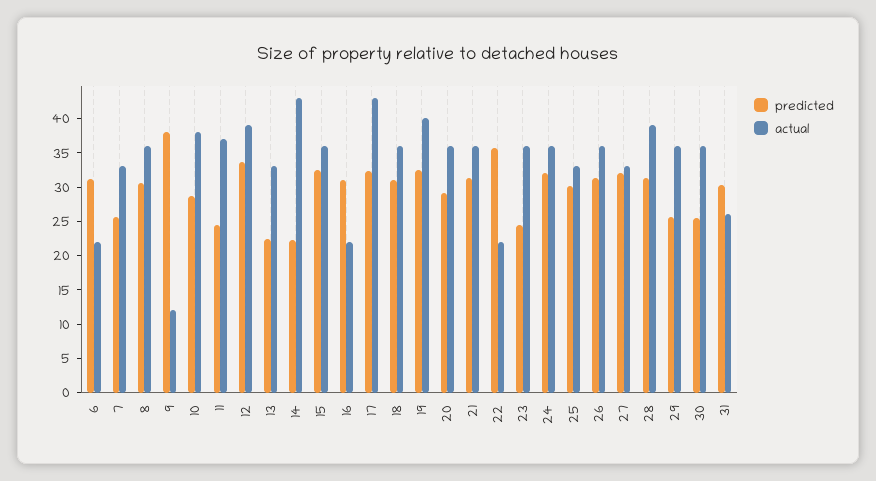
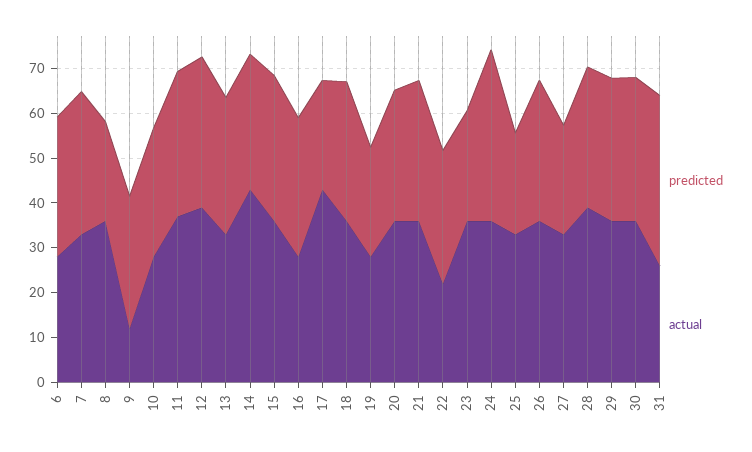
  {
    "predicted": {
      "6": 32,
-     "7": 25,
+     "7": 32,
-     "8": 30,
+     "8": 22,
-     "9": 37.5,
+     "9": 30,
      "10": 28,
-     "11": 25,
+     "11": 32,
      "12": 34,
-     "13": 22.5,
+     "13": 30,
-     "14": 22.5,
+     "14": 30,
      "15": 32,
      "16": 30,
-     "17": 32.5,
+     "17": 24,
      "18": 32,
-     "19": 32.5,
+     "19": 24,
      "20": 30,
      "21": 32,
-     "22": 35,
+     "22": 30,
      "23": 24,
-     "24": 32.5,
+     "24": 38,
-     "25": 30,
+     "25": 22,
      "26": 32,
-     "27": 32.5,
+     "27": 24,
      "28": 32,
-     "29": 25,
+     "29": 32,
-     "30": 25,
+     "30": 32,
-     "31": 30
+     "31": 38
    },
    "actual": {
-     "6": 22.5,
+     "6": 28,
      "7": 34,
      "8": 36,
      "9": 12,
-     "10": 37.5,
+     "10": 28,
      "11": 38,
      "12": 40,
      "13": 34,
      "14": 44,
      "15": 36,
-     "16": 22.5,
+     "16": 28,
      "17": 44,
      "18": 36,
-     "19": 40,
+     "19": 28,
      "20": 36,
      "21": 36,
      "22": 22,
      "23": 36,
      "24": 36,
      "25": 34,
      "26": 36,
      "27": 34,
      "28": 40,
      "29": 36,
      "30": 36,
      "31": 26
    }
  }

